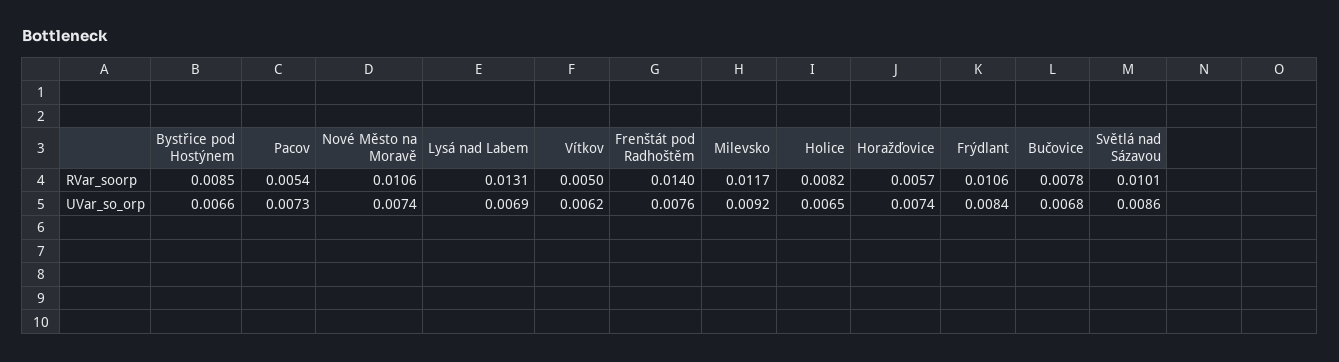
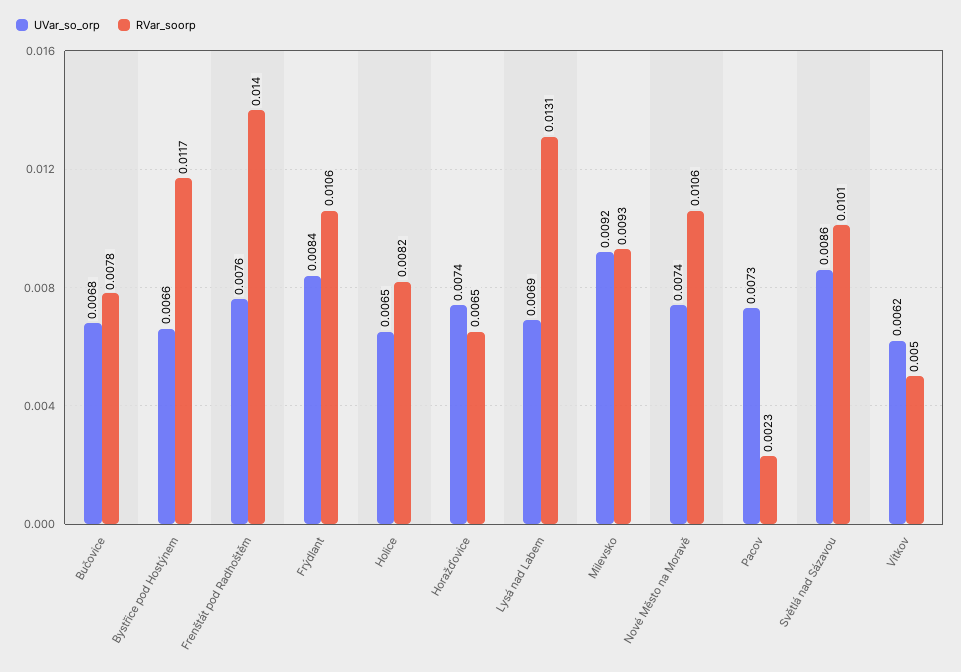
  {
    "RVar_soorp": {
-     "Bystřice pod Hostýnem": 0.0085,
+     "Bystřice pod Hostýnem": 0.0117,
-     "Pacov": 0.0054,
+     "Pacov": 0.0023,
      "Nové Město na Moravě": 0.0106,
      "Lysá nad Labem": 0.0131,
      "Vítkov": 0.005,
      "Frenštát pod Radhoštěm": 0.014,
-     "Milevsko": 0.0117,
+     "Milevsko": 0.0093,
      "Holice": 0.0082,
-     "Horažďovice": 0.0057,
+     "Horažďovice": 0.0065,
      "Frýdlant": 0.0106,
      "Bučovice": 0.0078,
      "Světlá nad Sázavou": 0.0101
    },
    "UVar_so_orp": {
      "Bystřice pod Hostýnem": 0.0066,
      "Pacov": 0.0073,
      "Nové Město na Moravě": 0.0074,
      "Lysá nad Labem": 0.0069,
      "Vítkov": 0.0062,
      "Frenštát pod Radhoštěm": 0.0076,
      "Milevsko": 0.0092,
      "Holice": 0.0065,
      "Horažďovice": 0.0074,
      "Frýdlant": 0.0084,
      "Bučovice": 0.0068,
      "Světlá nad Sázavou": 0.0086
    }
  }

